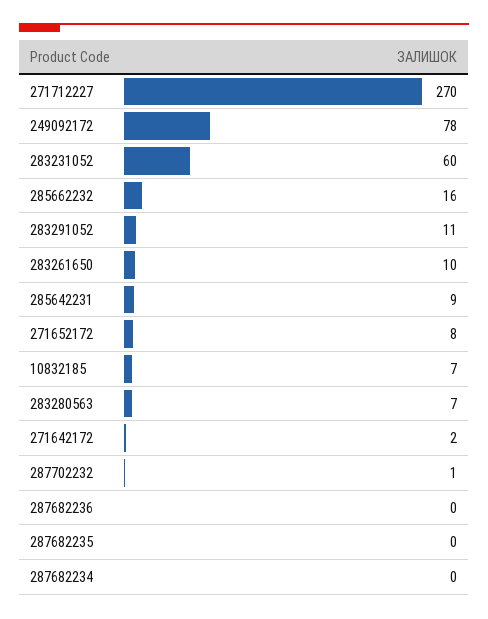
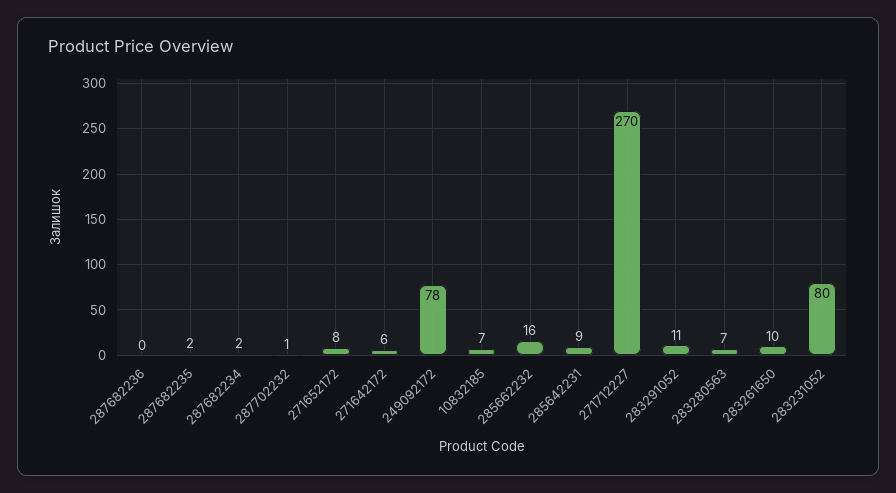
  {
    "271712227": 270,
    "249092172": 78,
-   "283231052": 60,
+   "283231052": 80,
    "285662232": 16,
    "283291052": 11,
    "283261650": 10,
    "285642231": 9,
    "271652172": 8,
    "10832185": 7,
    "283280563": 7,
-   "271642172": 2,
+   "271642172": 6,
    "287702232": 1,
    "287682236": 0,
-   "287682235": 0,
+   "287682235": 2,
-   "287682234": 0
+   "287682234": 2
  }

